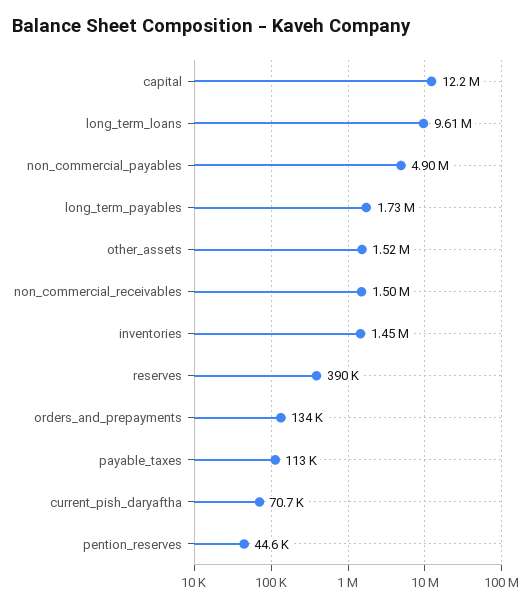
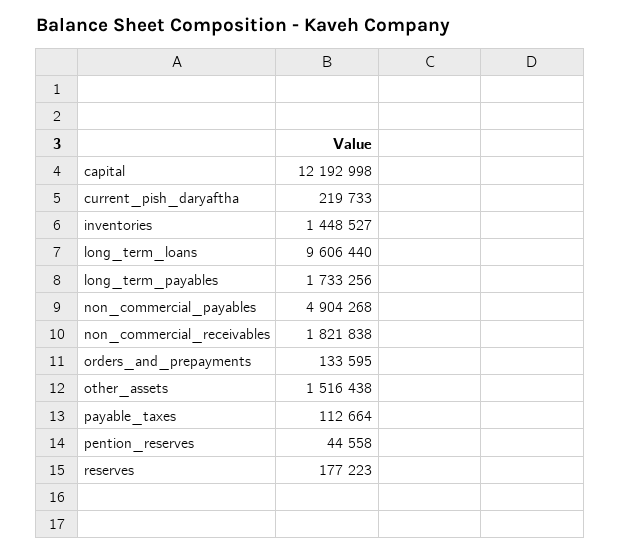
  {
    "capital": 12192998,
    "long_term_loans": 9606440,
    "non_commercial_payables": 4904268,
    "long_term_payables": 1733256,
    "other_assets": 1516438,
-   "non_commercial_receivables": 1500000,
+   "non_commercial_receivables": 1821838,
    "inventories": 1448527,
-   "reserves": 390000,
+   "reserves": 177223,
    "orders_and_prepayments": 133595,
    "payable_taxes": 112664,
-   "current_pish_daryaftha": 70700,
+   "current_pish_daryaftha": 219733,
    "pention_reserves": 44558
  }

